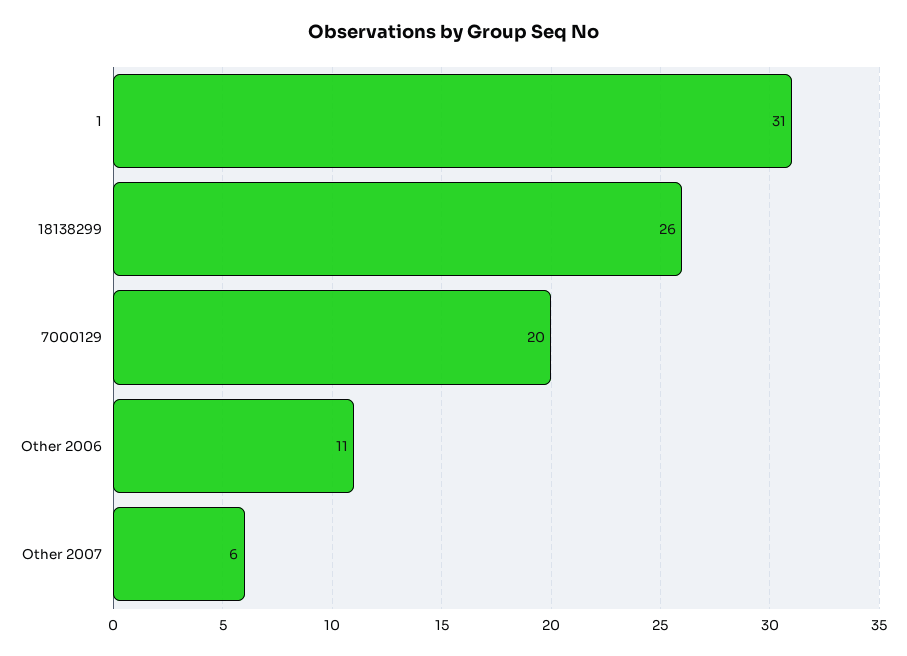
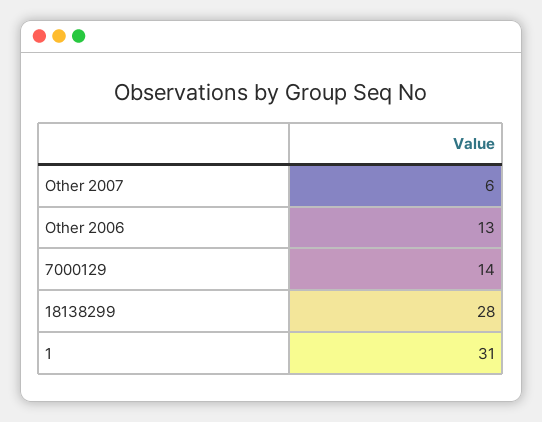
  {
    "1": 31,
-   "18138299": 26,
+   "18138299": 28,
-   "7000129": 20,
+   "7000129": 14,
-   "Other 2006": 11,
+   "Other 2006": 13,
    "Other 2007": 6
  }

